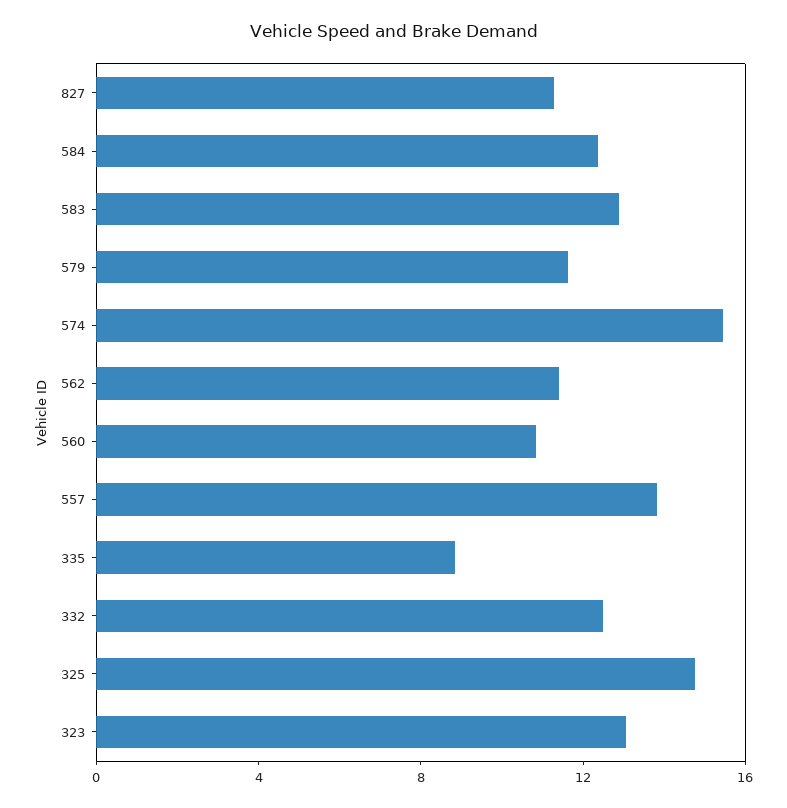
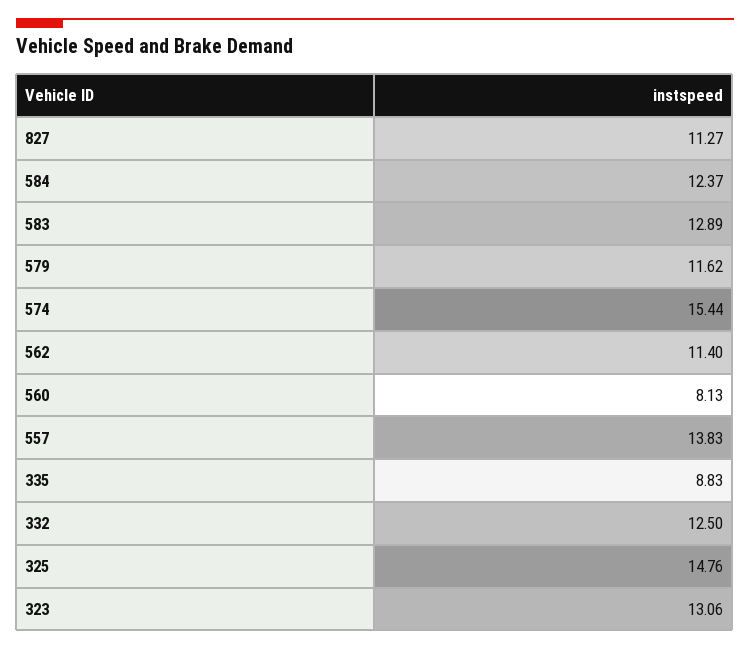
  {
    "827": 11.27,
    "584": 12.37,
    "583": 12.89,
    "579": 11.62,
    "574": 15.44,
    "562": 11.4,
-   "560": 11,
+   "560": 8.13,
    "557": 13.83,
    "335": 8.83,
    "332": 12.5,
    "325": 14.76,
    "323": 13.06
  }

